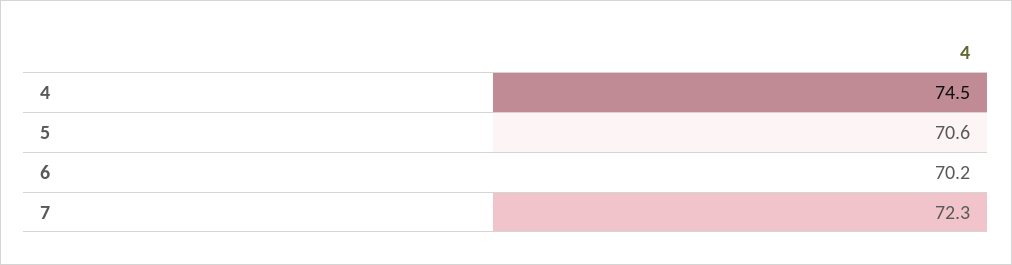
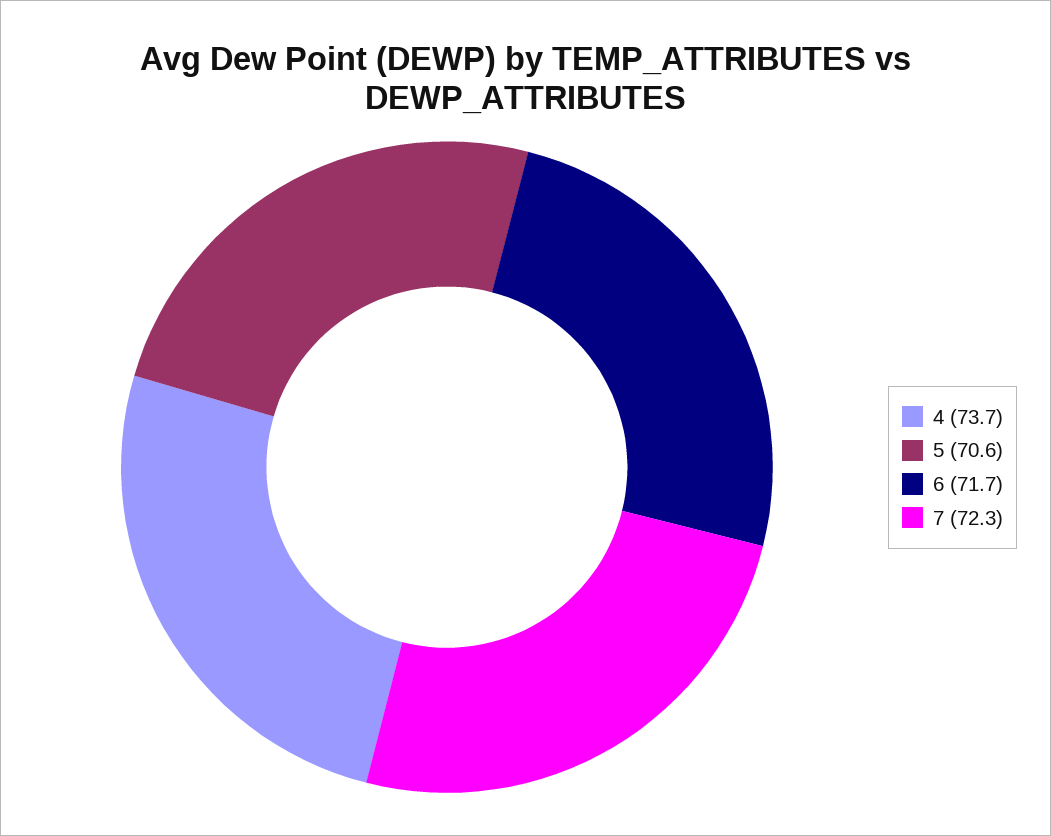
  {
-   "4": 74.5,
+   "4": 73.7,
    "5": 70.6,
-   "6": 70.2,
+   "6": 71.7,
    "7": 72.3
  }

